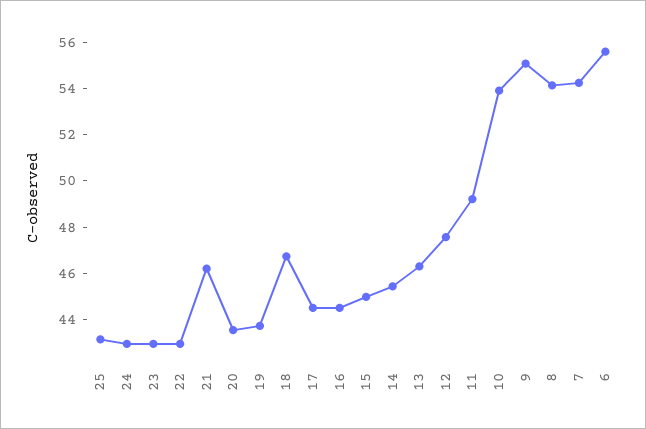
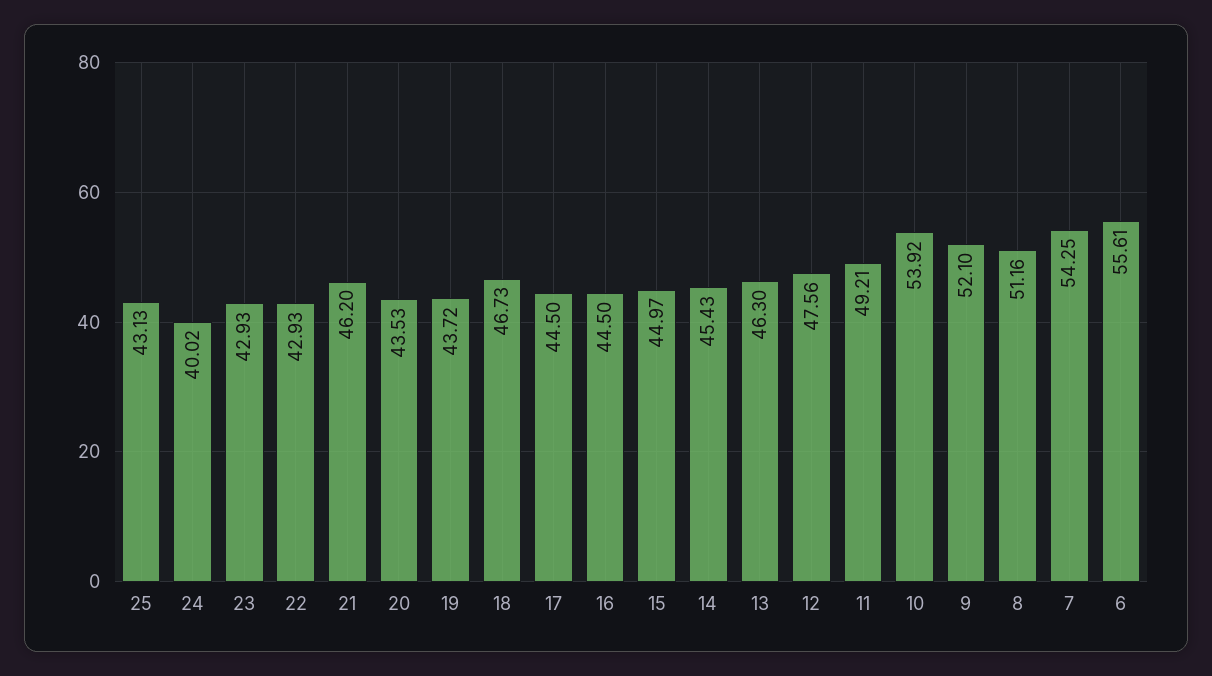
  {
    "25": 43.13,
-   "24": 43,
+   "24": 40.02,
    "23": 42.93,
    "22": 42.93,
    "21": 46.2,
    "20": 43.53,
    "19": 43.72,
    "18": 46.73,
    "17": 44.5,
    "16": 44.5,
    "15": 44.97,
    "14": 45.43,
    "13": 46.3,
    "12": 47.56,
    "11": 49.21,
    "10": 53.92,
-   "9": 55,
+   "9": 52.1,
-   "8": 54,
+   "8": 51.16,
    "7": 54.25,
    "6": 55.61
  }

